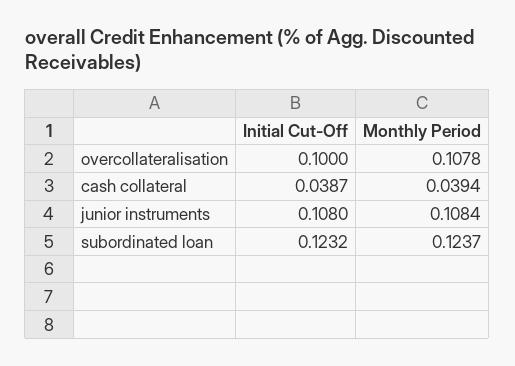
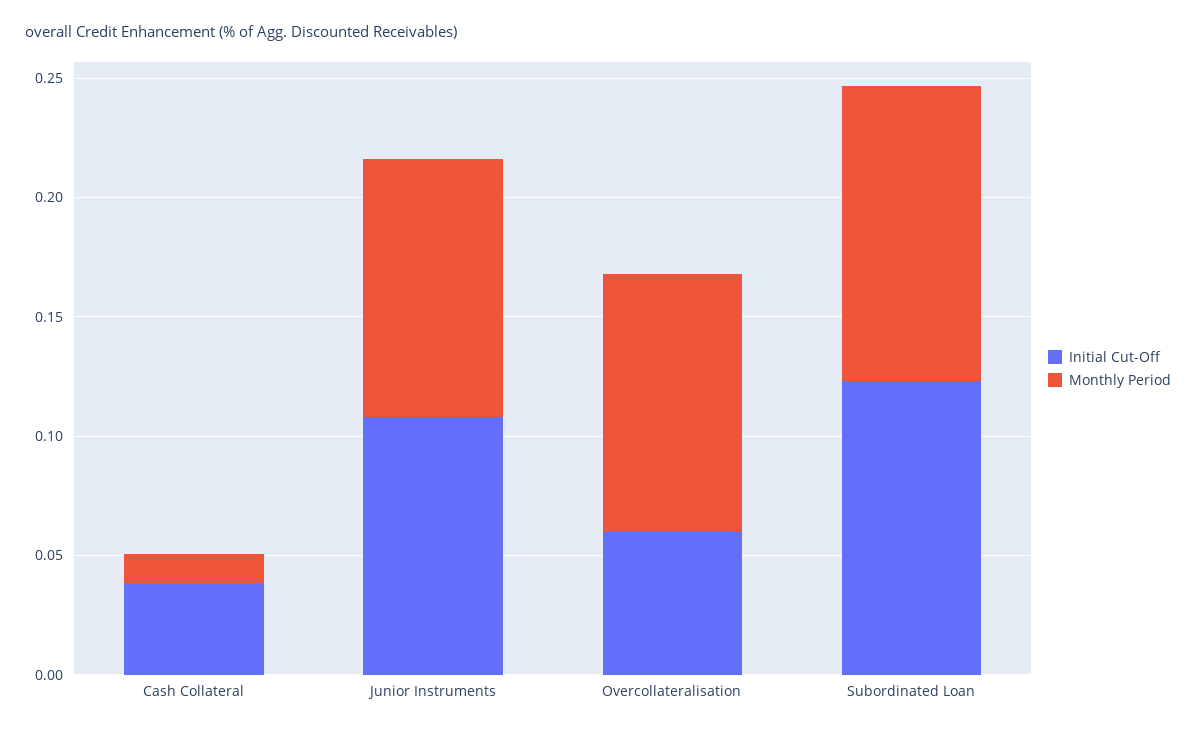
  {
    "Initial Cut-Off": {
-     "overcollateralisation": 0.1,
+     "overcollateralisation": 0.06,
      "cash collateral": 0.0387,
      "junior instruments": 0.108,
      "subordinated loan": 0.1232
    },
    "Monthly Period": {
      "overcollateralisation": 0.1078,
-     "cash collateral": 0.0394,
+     "cash collateral": 0.01,
      "junior instruments": 0.1084,
      "subordinated loan": 0.1237
    }
  }

